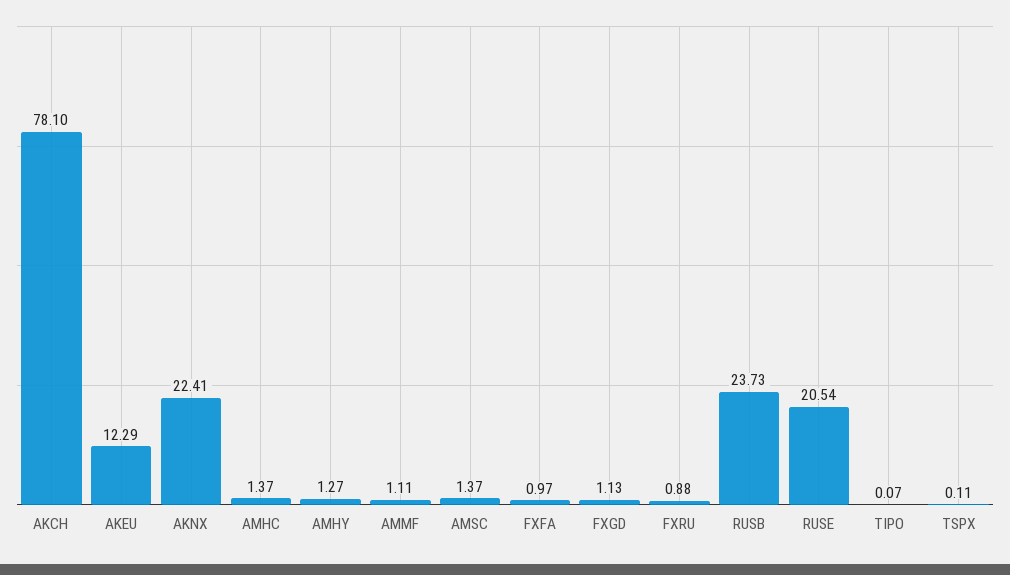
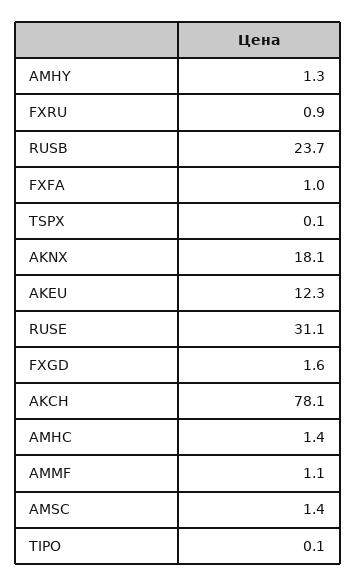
  {
    "AKCH": 78.1,
    "AKEU": 12.29,
-   "AKNX": 22.41,
+   "AKNX": 18.1,
    "AMHC": 1.37,
    "AMHY": 1.27,
    "AMMF": 1.11,
    "AMSC": 1.37,
    "FXFA": 0.97,
-   "FXGD": 1.13,
+   "FXGD": 1.6,
    "FXRU": 0.88,
    "RUSB": 23.73,
-   "RUSE": 20.54,
+   "RUSE": 31.1,
    "TIPO": 0.07,
    "TSPX": 0.11
  }

